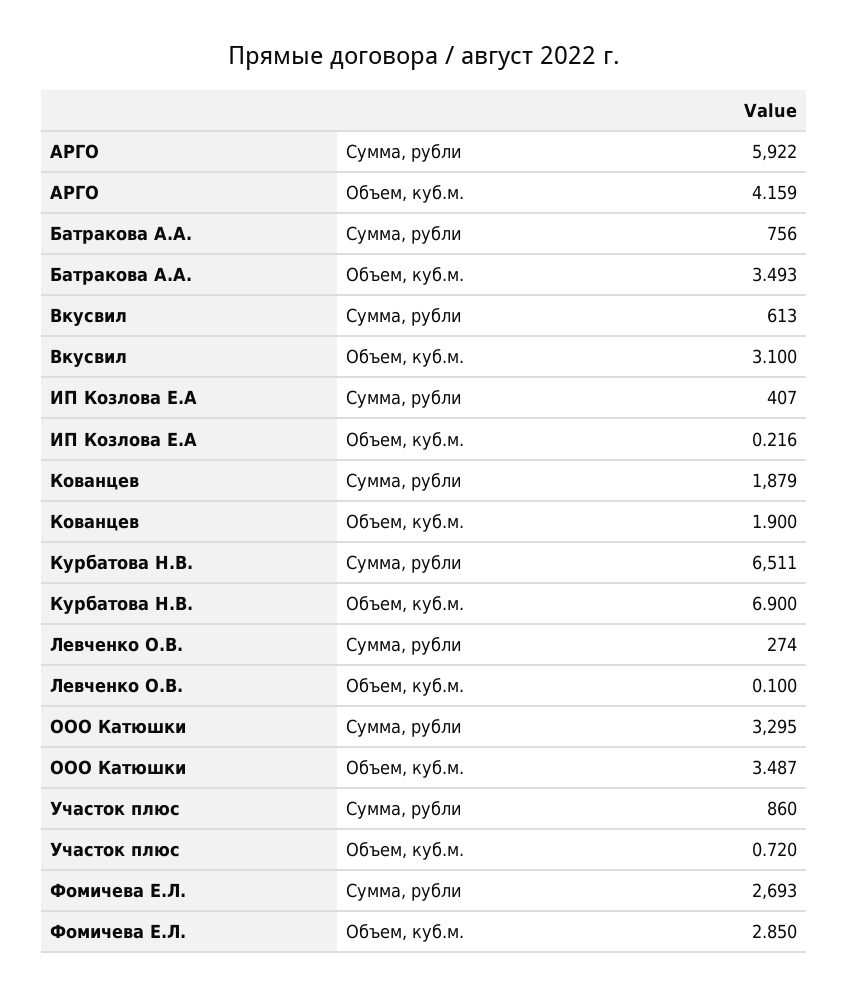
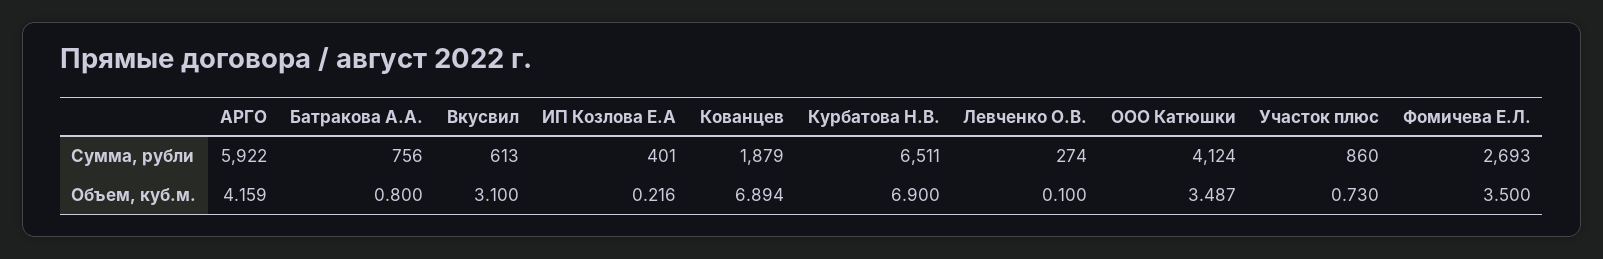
  {
    "АРГО": {
      "Сумма, рубли": 5922,
      "Объем, куб.м.": 4.159
    },
    "Батракова А.А.": {
      "Сумма, рубли": 756,
-     "Объем, куб.м.": 3.493
+     "Объем, куб.м.": 0.8
    },
    "Вкусвил": {
      "Сумма, рубли": 613,
      "Объем, куб.м.": 3.1
    },
    "ИП Козлова Е.А": {
-     "Сумма, рубли": 407,
+     "Сумма, рубли": 401,
      "Объем, куб.м.": 0.216
    },
    "Кованцев": {
      "Сумма, рубли": 1879,
-     "Объем, куб.м.": 1.9
+     "Объем, куб.м.": 6.894
    },
    "Курбатова Н.В.": {
      "Сумма, рубли": 6511,
      "Объем, куб.м.": 6.9
    },
    "Левченко О.В.": {
      "Сумма, рубли": 274,
      "Объем, куб.м.": 0.1
    },
    "ООО Катюшки": {
-     "Сумма, рубли": 3295,
+     "Сумма, рубли": 4124,
      "Объем, куб.м.": 3.487
    },
    "Участок плюс": {
      "Сумма, рубли": 860,
-     "Объем, куб.м.": 0.72
+     "Объем, куб.м.": 0.73
    },
    "Фомичева Е.Л.": {
      "Сумма, рубли": 2693,
-     "Объем, куб.м.": 2.85
+     "Объем, куб.м.": 3.5
    }
  }

